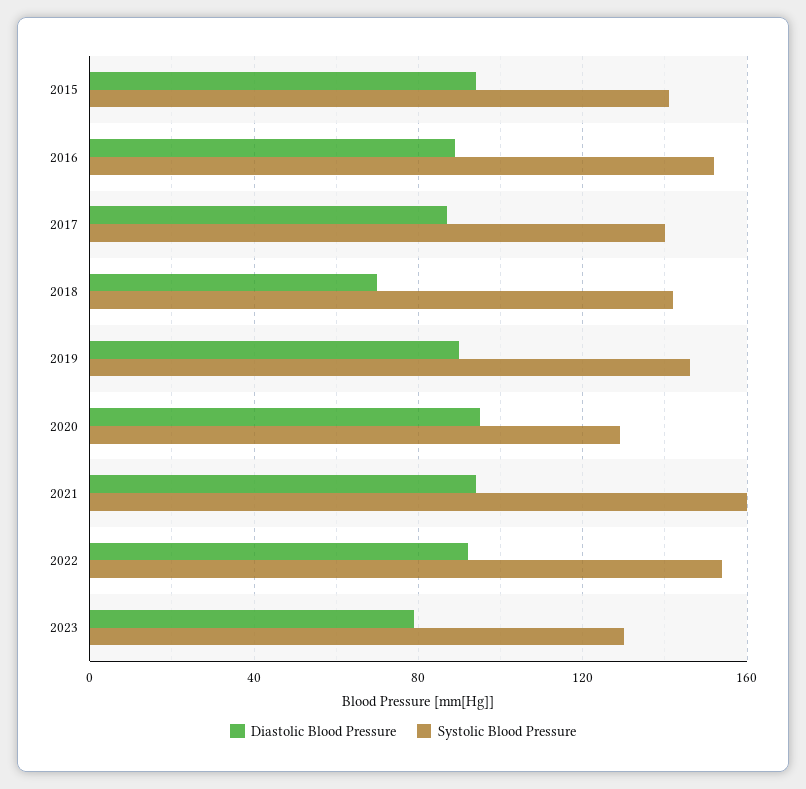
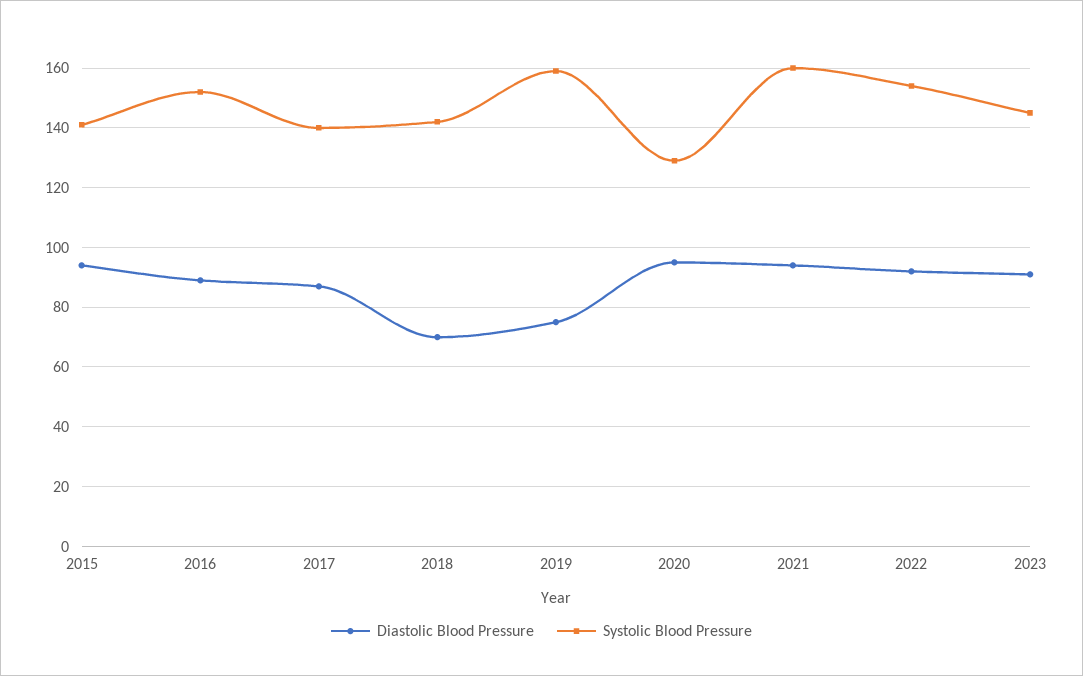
  {
    "Diastolic Blood Pressure": {
      "2015": 95,
      "2016": 90,
      "2017": 85,
      "2018": 70,
-     "2019": 90,
+     "2019": 75,
      "2020": 95,
      "2021": 95,
      "2022": 90,
-     "2023": 80
+     "2023": 90
    },
    "Systolic Blood Pressure": {
      "2015": 140,
      "2016": 150,
      "2017": 140,
      "2018": 140,
-     "2019": 145,
+     "2019": 160,
      "2020": 130,
      "2021": 160,
      "2022": 155,
-     "2023": 130
+     "2023": 145
    }
  }

